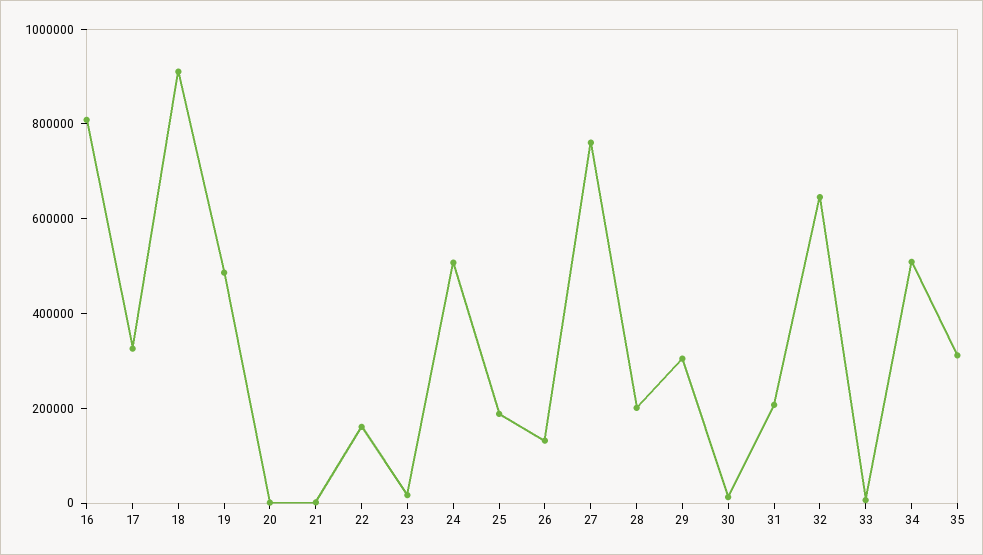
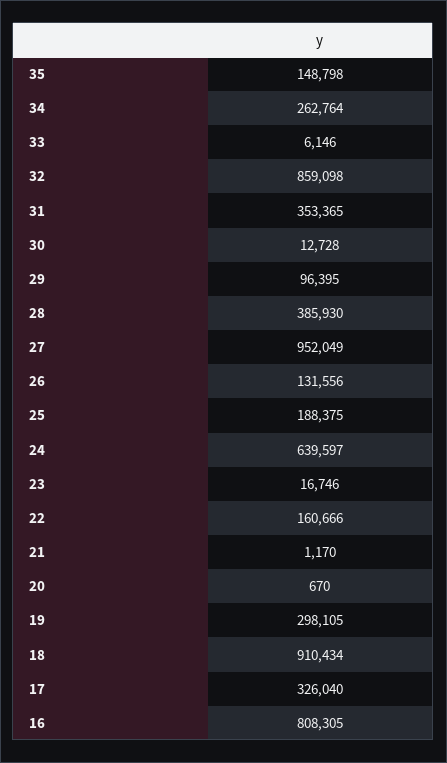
  {
    "16": 808305,
    "17": 326040,
    "18": 910434,
-   "19": 500000,
+   "19": 298105,
    "20": 670,
    "21": 1170,
    "22": 160666,
    "23": 16746,
-   "24": 500000,
+   "24": 639597,
    "25": 188375,
    "26": 131556,
-   "27": 750000,
+   "27": 952049,
-   "28": 200000,
+   "28": 385930,
-   "29": 300000,
+   "29": 96395,
    "30": 12728,
-   "31": 200000,
+   "31": 353365,
-   "32": 650000,
+   "32": 859098,
    "33": 6146,
-   "34": 500000,
+   "34": 262764,
-   "35": 300000
+   "35": 148798
  }

